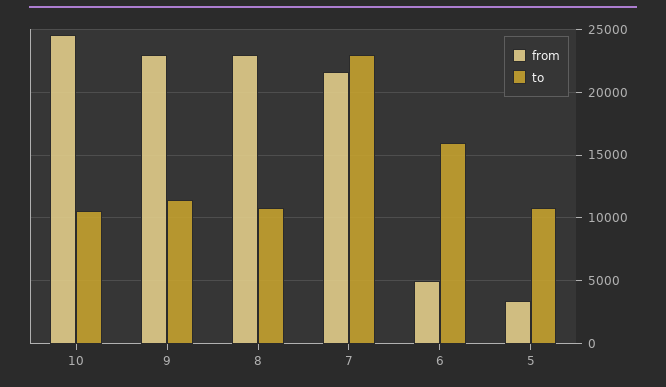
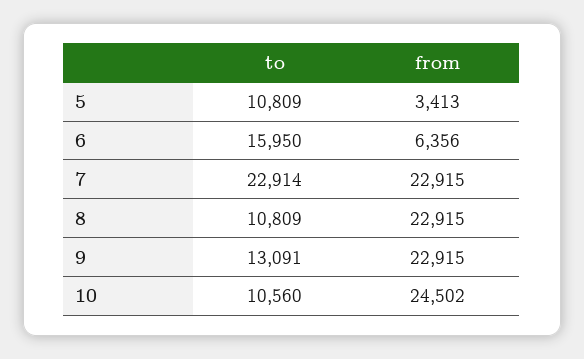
  {
    "from": {
      "10": 24502,
      "9": 22915,
      "8": 22915,
-     "7": 21500,
+     "7": 22915,
-     "6": 5000,
+     "6": 6356,
      "5": 3413
    },
    "to": {
      "10": 10560,
-     "9": 11500,
+     "9": 13091,
      "8": 10809,
      "7": 22914,
      "6": 15950,
      "5": 10809
    }
  }

